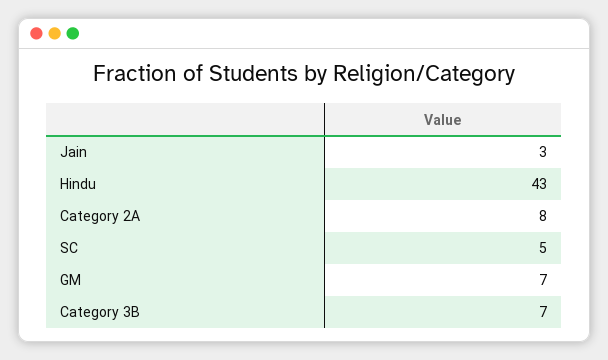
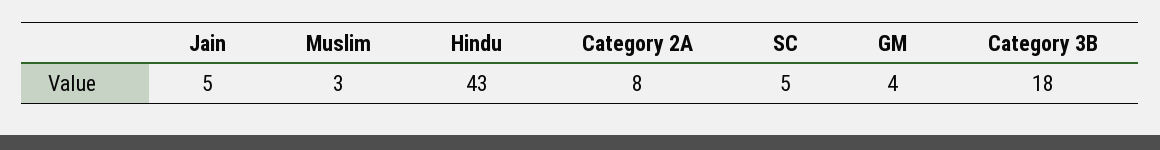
  {
-   "Jain": 3,
+   "Jain": 5,
    "Hindu": 43,
    "Category 2A": 8,
    "SC": 5,
-   "GM": 7,
+   "GM": 4,
-   "Category 3B": 7
+   "Category 3B": 18,
+   "Muslim": 3
  }

